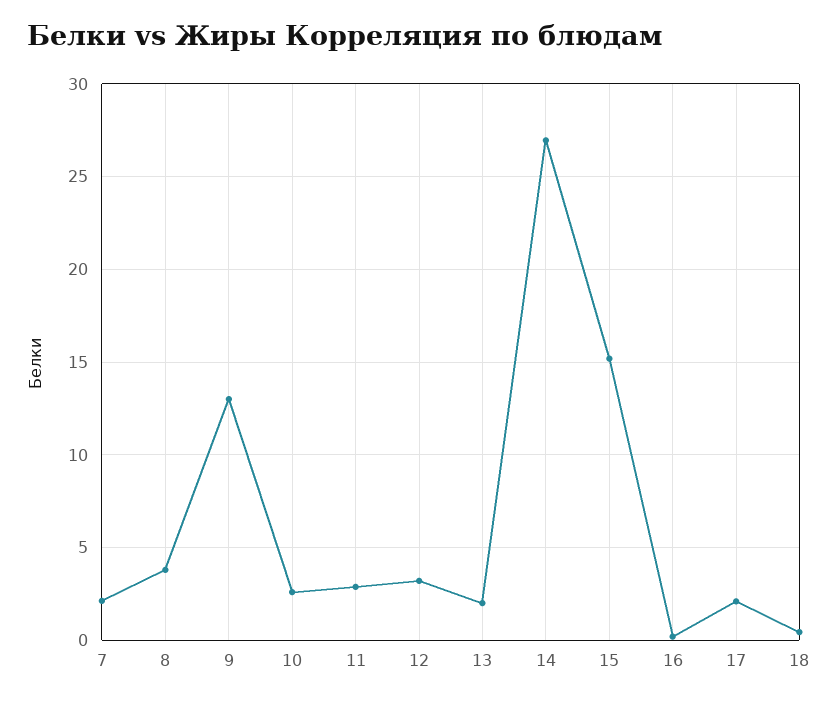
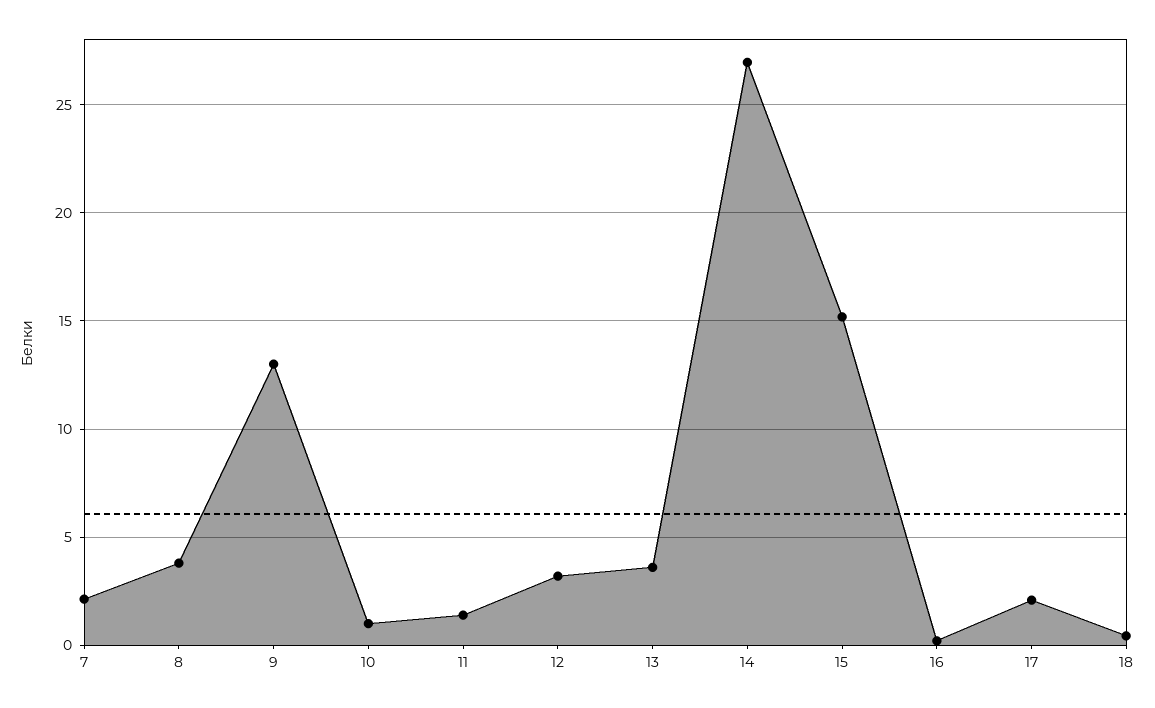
  {
    "7": 2,
    "8": 4,
    "9": 13,
-   "10": 2.5,
+   "10": 1,
-   "11": 3,
+   "11": 1.5,
    "12": 3,
-   "13": 2,
+   "13": 3.5,
    "14": 27,
    "15": 15,
    "16": 0,
    "17": 2,
    "18": 0.5
  }

